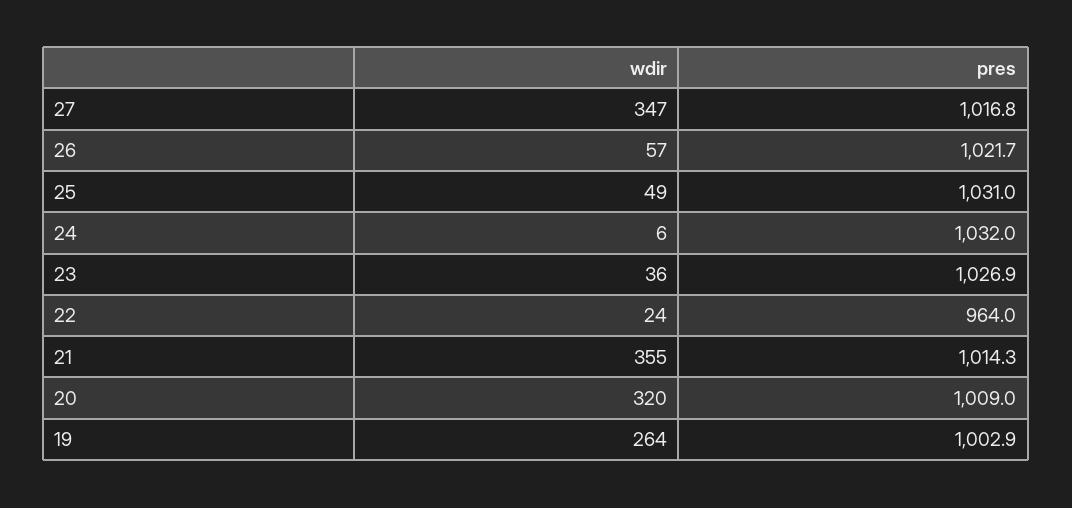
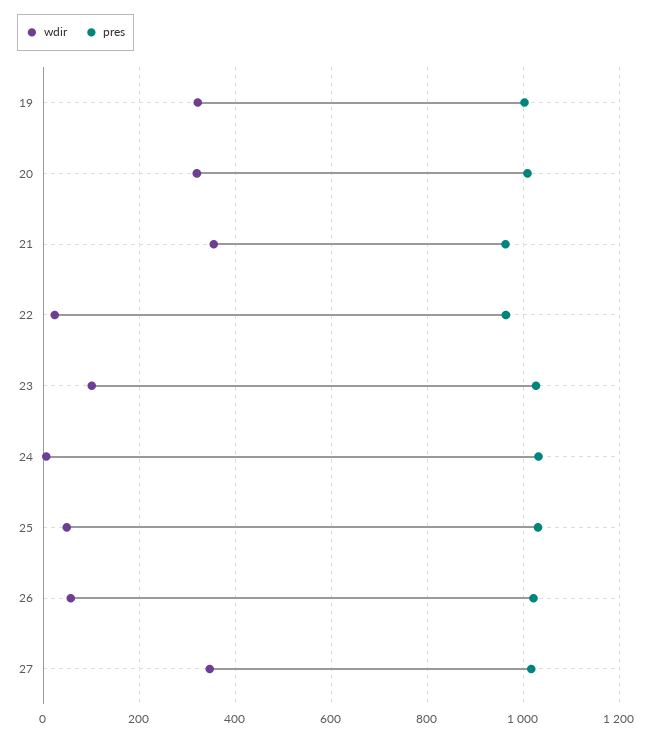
  {
    "wdir": {
      "27": 347,
      "26": 57,
      "25": 49,
      "24": 6,
-     "23": 36,
+     "23": 100,
      "22": 24,
      "21": 355,
      "20": 320,
-     "19": 264
+     "19": 320
    },
    "pres": {
      "27": 1016.8,
      "26": 1021.7,
      "25": 1031,
      "24": 1032,
      "23": 1026.9,
      "22": 964,
-     "21": 1014.3,
+     "21": 960,
      "20": 1009,
      "19": 1002.9
    }
  }

